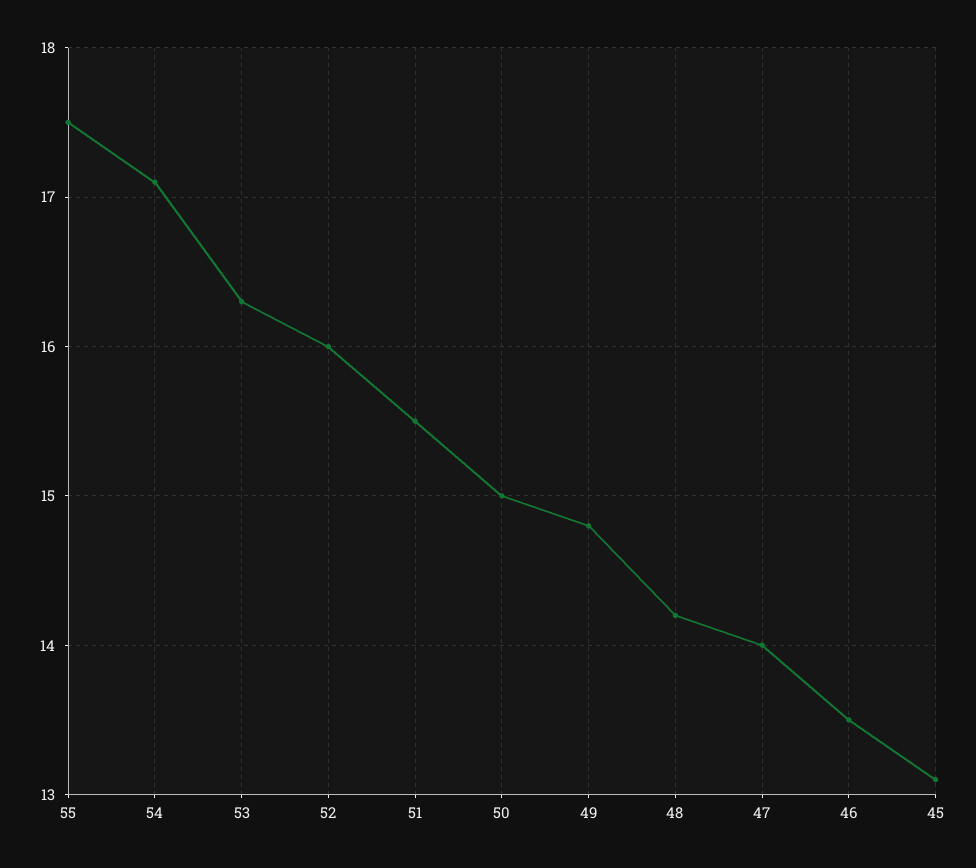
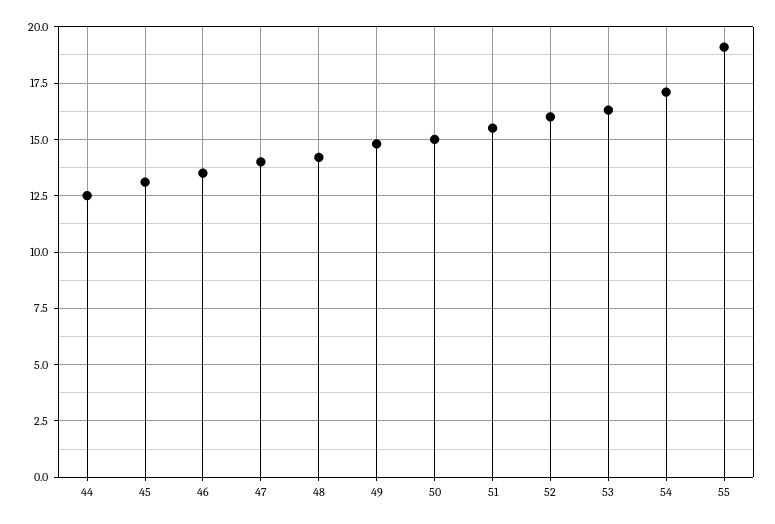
  {
-   "55": 17.5,
+   "55": 19,
    "54": 17.1,
    "53": 16.3,
    "52": 16,
    "51": 15.5,
    "50": 15,
    "49": 14.8,
    "48": 14.2,
    "47": 14,
    "46": 13.5,
-   "45": 13.1
+   "45": 13.1,
+   "44": 12.5
  }

